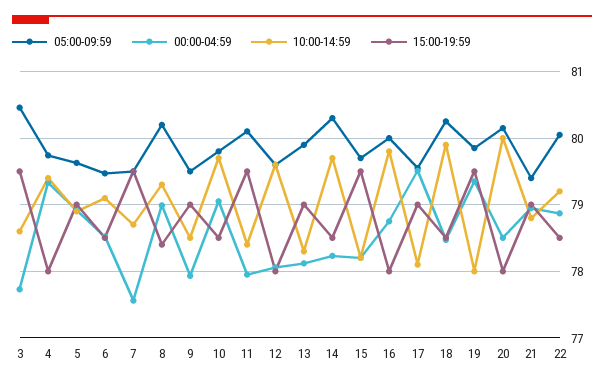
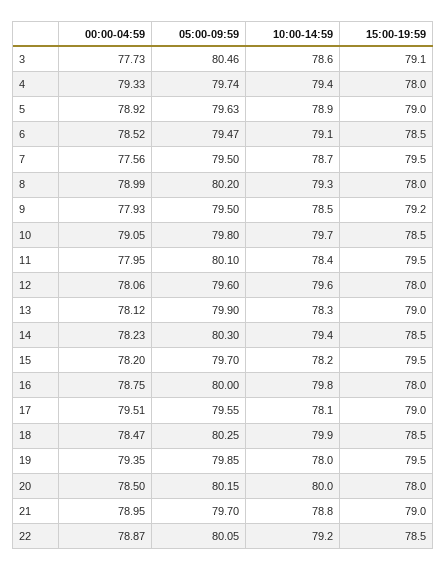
  {
    "05:00-09:59": {
      "3": 80.46,
      "4": 79.74,
      "5": 79.63,
      "6": 79.47,
      "7": 79.5,
      "8": 80.2,
      "9": 79.5,
      "10": 79.8,
      "11": 80.1,
      "12": 79.6,
      "13": 79.9,
      "14": 80.3,
      "15": 79.7,
      "16": 80,
      "17": 79.55,
      "18": 80.25,
      "19": 79.85,
      "20": 80.15,
-     "21": 79.4,
+     "21": 79.7,
      "22": 80.05
    },
    "00:00-04:59": {
      "3": 77.73,
      "4": 79.33,
      "5": 78.92,
      "6": 78.52,
      "7": 77.56,
      "8": 78.99,
      "9": 77.93,
      "10": 79.05,
      "11": 77.95,
      "12": 78.06,
      "13": 78.12,
      "14": 78.23,
      "15": 78.2,
      "16": 78.75,
      "17": 79.51,
      "18": 78.47,
      "19": 79.35,
      "20": 78.5,
      "21": 78.95,
      "22": 78.87
    },
    "10:00-14:59": {
      "3": 78.6,
      "4": 79.4,
      "5": 78.9,
      "6": 79.1,
      "7": 78.7,
      "8": 79.3,
      "9": 78.5,
      "10": 79.7,
      "11": 78.4,
      "12": 79.6,
      "13": 78.3,
-     "14": 79.7,
+     "14": 79.4,
      "15": 78.2,
      "16": 79.8,
      "17": 78.1,
      "18": 79.9,
      "19": 78,
      "20": 80,
      "21": 78.8,
      "22": 79.2
    },
    "15:00-19:59": {
-     "3": 79.5,
+     "3": 79.1,
      "4": 78,
      "5": 79,
      "6": 78.5,
      "7": 79.5,
-     "8": 78.4,
+     "8": 78,
-     "9": 79,
+     "9": 79.2,
      "10": 78.5,
      "11": 79.5,
      "12": 78,
      "13": 79,
      "14": 78.5,
      "15": 79.5,
      "16": 78,
      "17": 79,
      "18": 78.5,
      "19": 79.5,
      "20": 78,
      "21": 79,
      "22": 78.5
    }
  }

